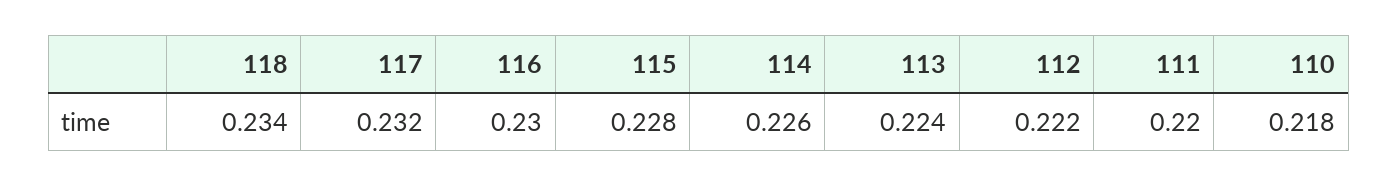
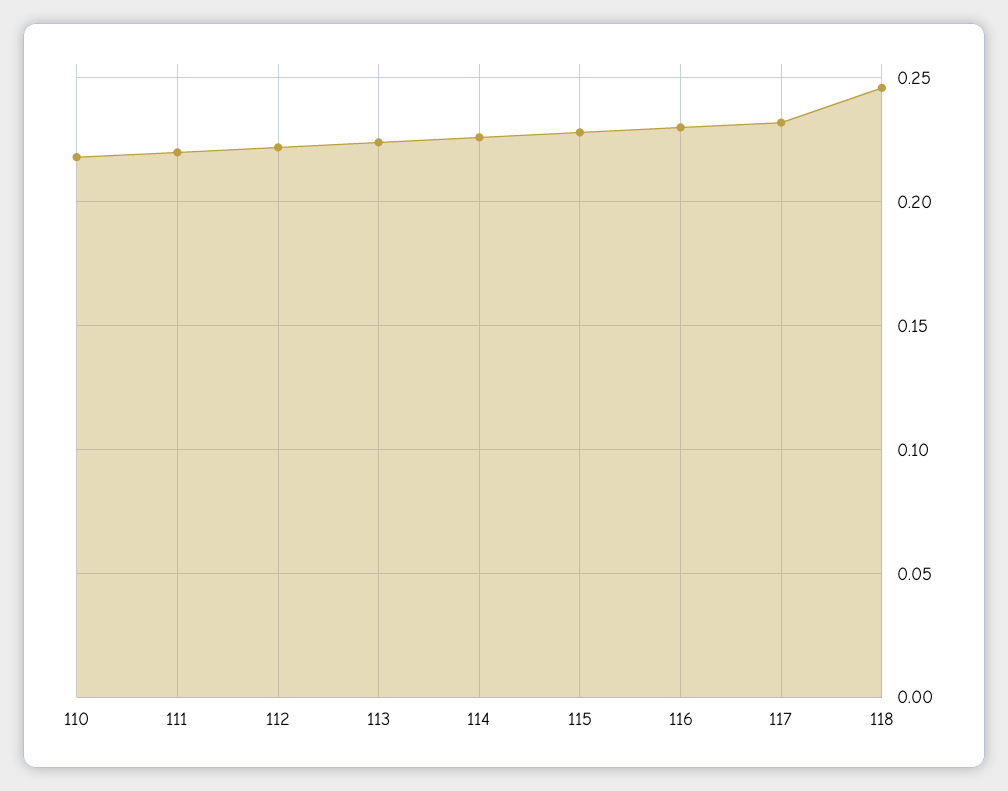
  {
-   "118": 0.234,
+   "118": 0.245,
    "117": 0.232,
    "116": 0.23,
    "115": 0.228,
    "114": 0.226,
    "113": 0.224,
    "112": 0.222,
    "111": 0.22,
    "110": 0.218
  }

